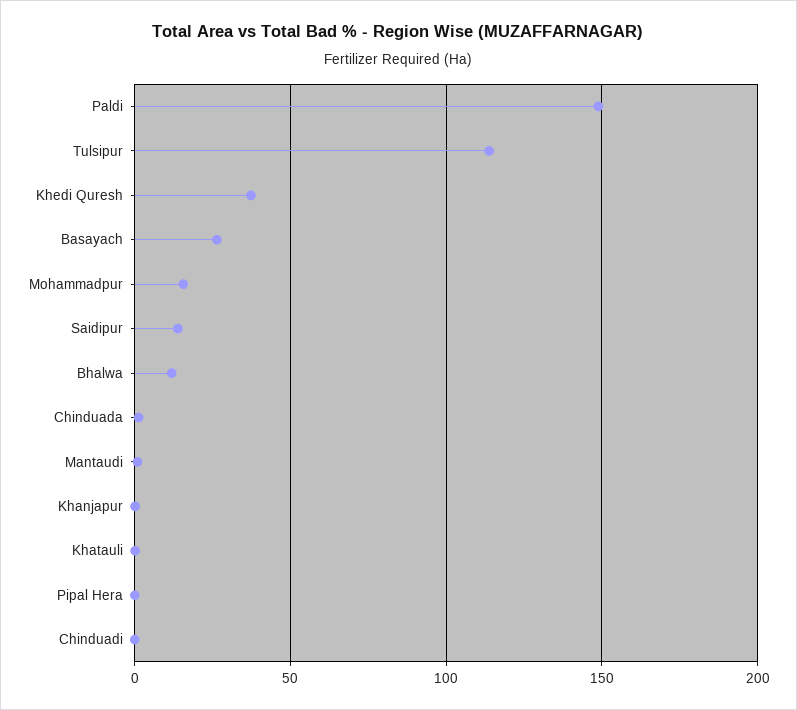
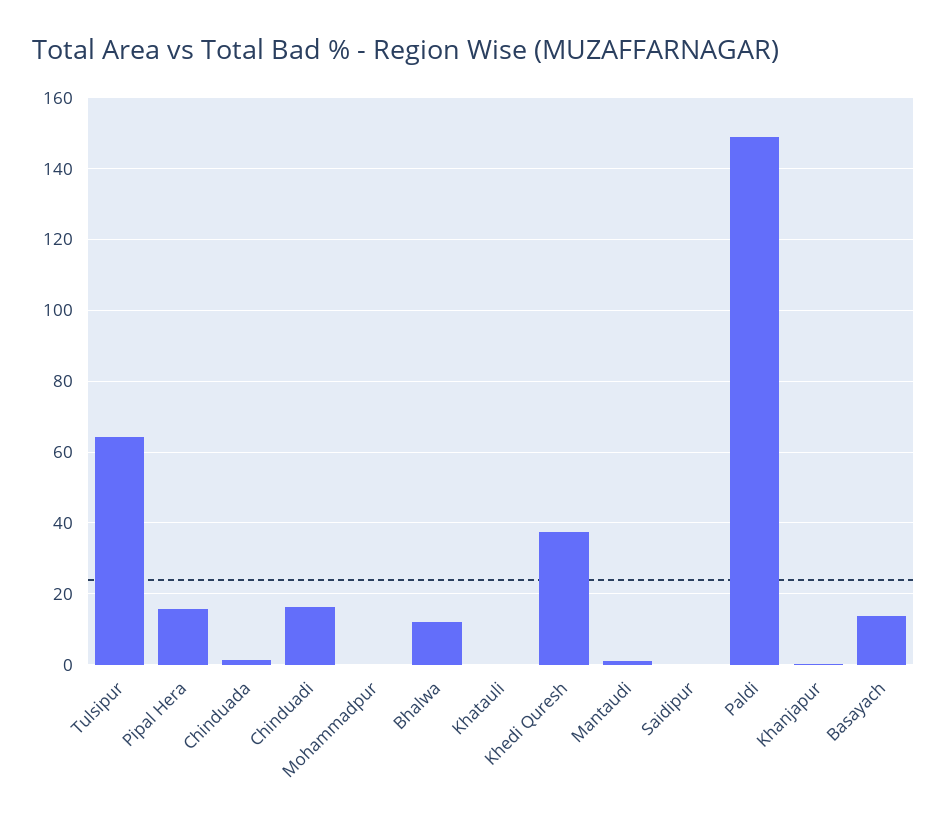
  {
    "Paldi": 148,
-   "Tulsipur": 115,
+   "Tulsipur": 64,
    "Khedi Quresh": 38,
-   "Basayach": 25,
+   "Basayach": 14,
-   "Mohammadpur": 15,
+   "Mohammadpur": 0,
-   "Saidipur": 15,
+   "Saidipur": 0,
    "Bhalwa": 12,
    "Chinduada": 2,
    "Mantaudi": 0,
    "Khanjapur": 0,
    "Khatauli": 0,
-   "Pipal Hera": 0,
+   "Pipal Hera": 16,
-   "Chinduadi": 0
+   "Chinduadi": 16
  }

